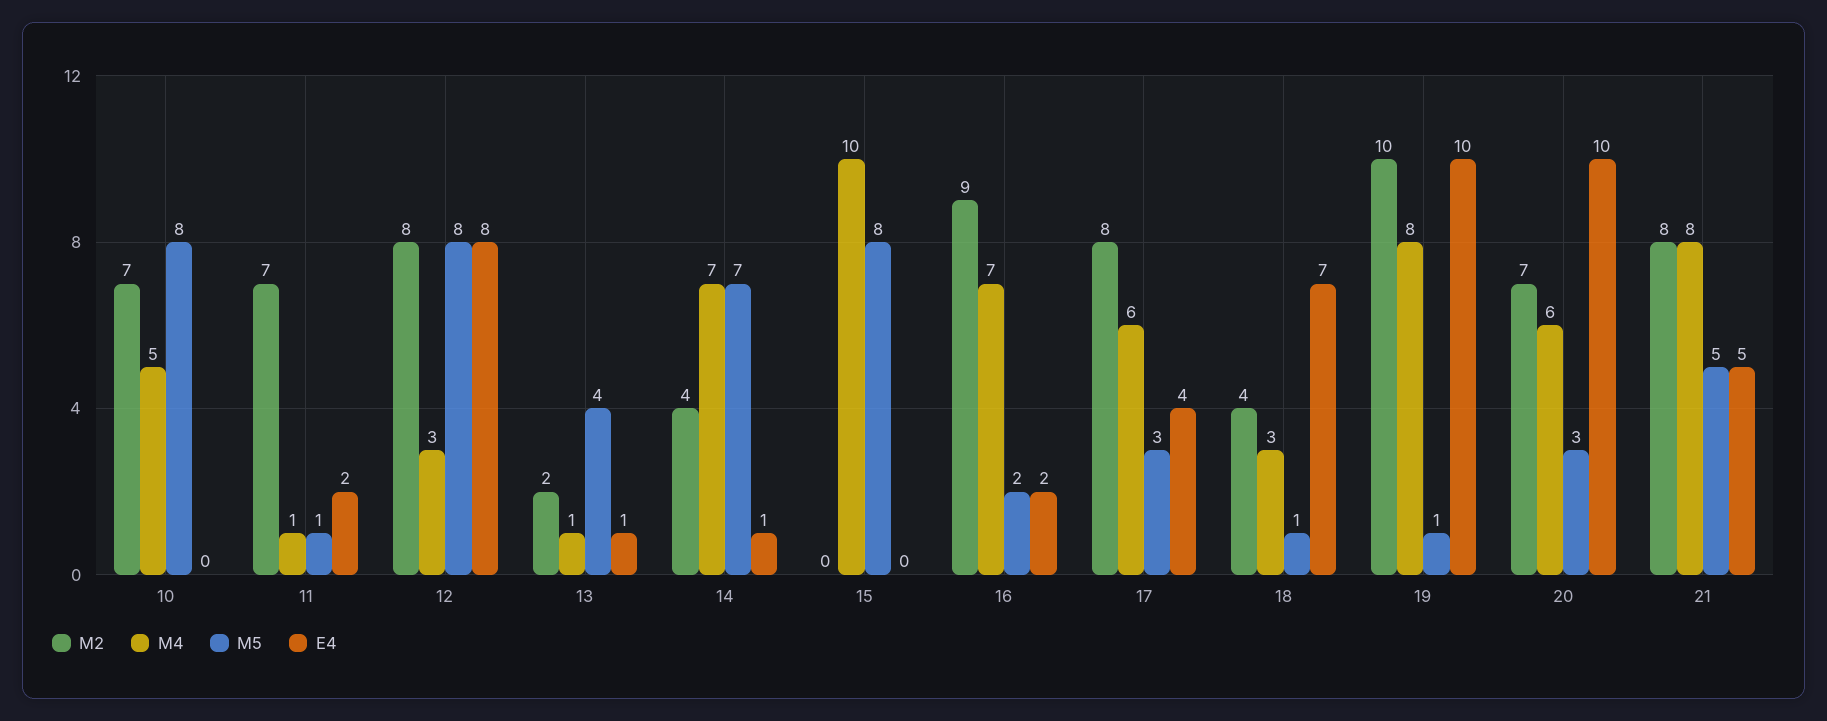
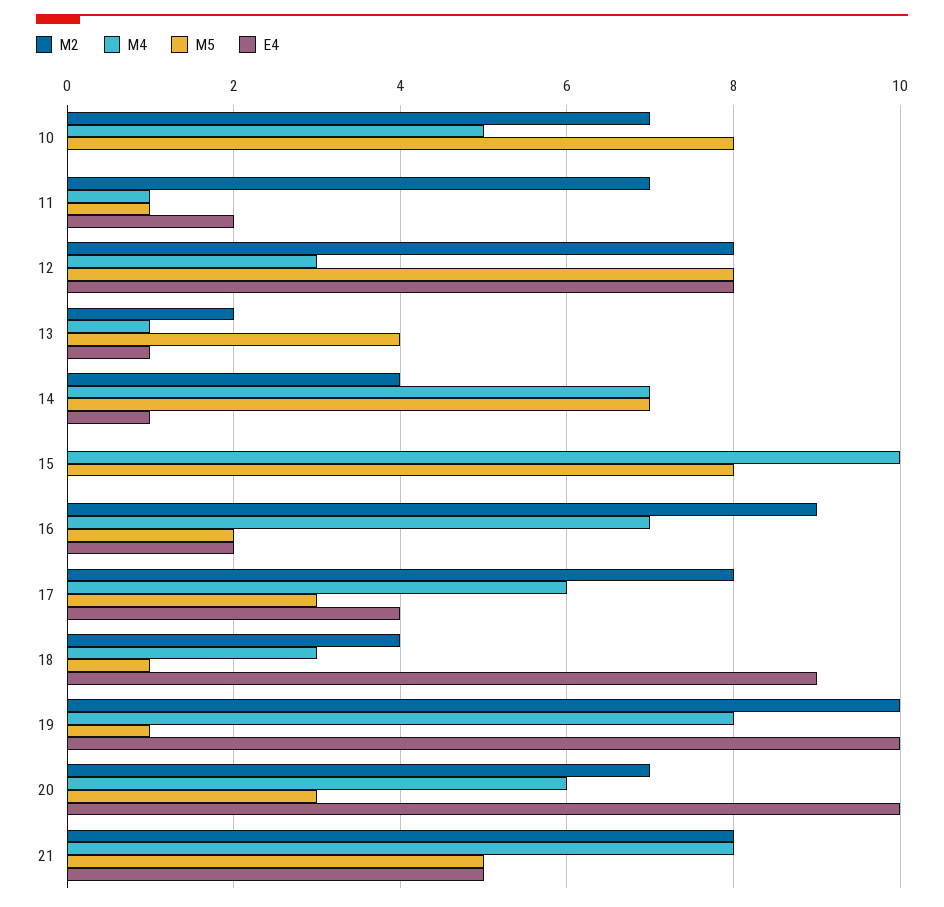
  {
    "M2": {
      "10": 7,
      "11": 7,
      "12": 8,
      "13": 2,
      "14": 4,
      "15": 0,
      "16": 9,
      "17": 8,
      "18": 4,
      "19": 10,
      "20": 7,
      "21": 8
    },
    "M4": {
      "10": 5,
      "11": 1,
      "12": 3,
      "13": 1,
      "14": 7,
      "15": 10,
      "16": 7,
      "17": 6,
      "18": 3,
      "19": 8,
      "20": 6,
      "21": 8
    },
    "M5": {
      "10": 8,
      "11": 1,
      "12": 8,
      "13": 4,
      "14": 7,
      "15": 8,
      "16": 2,
      "17": 3,
      "18": 1,
      "19": 1,
      "20": 3,
      "21": 5
    },
    "E4": {
      "10": 0,
      "11": 2,
      "12": 8,
      "13": 1,
      "14": 1,
      "15": 0,
      "16": 2,
      "17": 4,
-     "18": 7,
+     "18": 9,
      "19": 10,
      "20": 10,
      "21": 5
    }
  }

